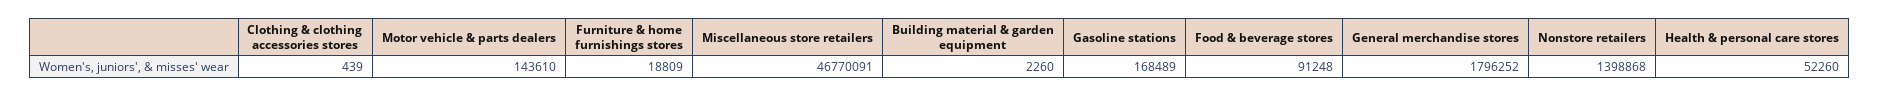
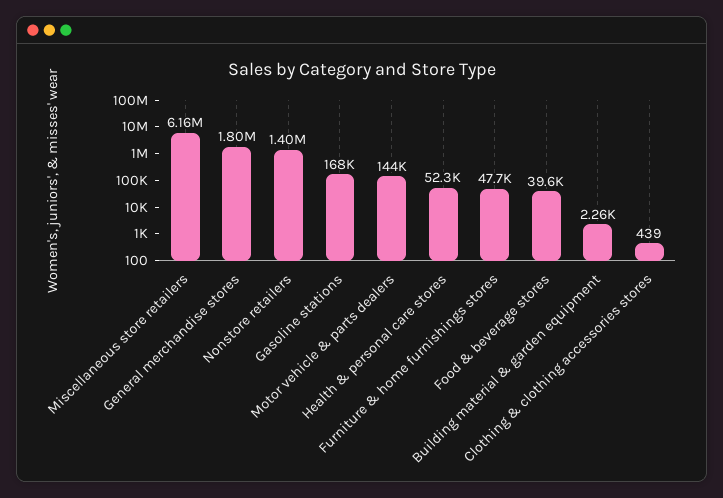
  {
    "Clothing & clothing accessories stores": 439,
    "Motor vehicle & parts dealers": 143610,
-   "Furniture & home furnishings stores": 18809,
+   "Furniture & home furnishings stores": 47700,
-   "Miscellaneous store retailers": 46770091,
+   "Miscellaneous store retailers": 6160000,
    "Building material & garden equipment": 2260,
    "Gasoline stations": 168489,
-   "Food & beverage stores": 91248,
+   "Food & beverage stores": 39600,
    "General merchandise stores": 1796252,
    "Nonstore retailers": 1398868,
    "Health & personal care stores": 52260
  }

